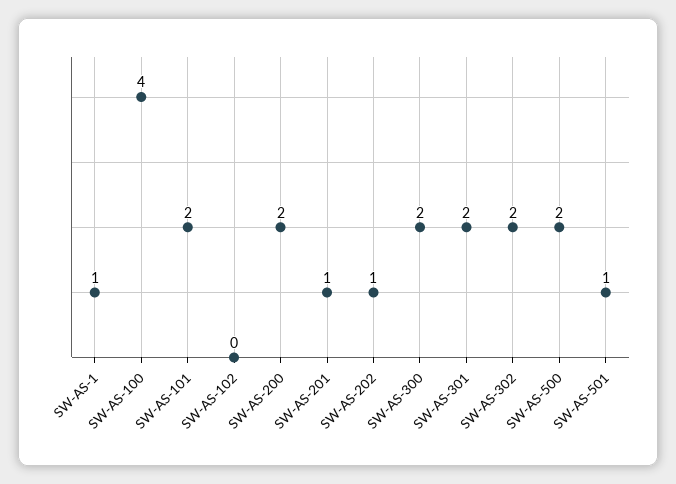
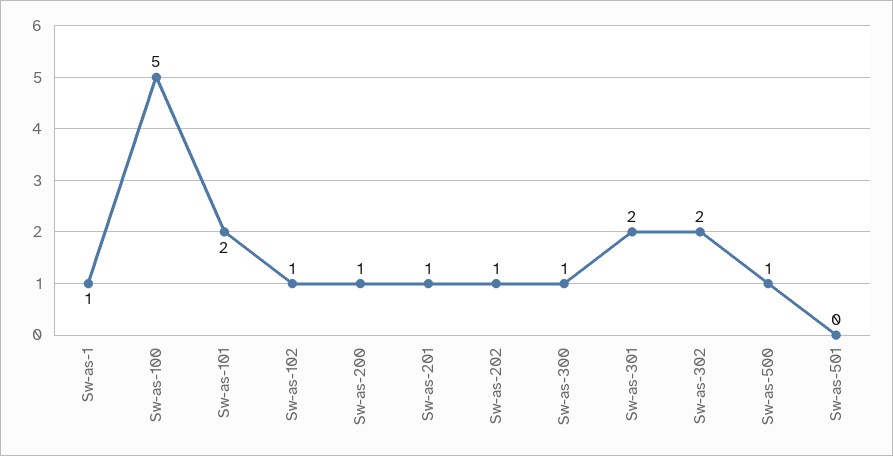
  {
    "SW-AS-1": 1,
-   "SW-AS-100": 4,
+   "SW-AS-100": 5,
    "SW-AS-101": 2,
-   "SW-AS-102": 0,
+   "SW-AS-102": 1,
-   "SW-AS-200": 2,
+   "SW-AS-200": 1,
    "SW-AS-201": 1,
    "SW-AS-202": 1,
-   "SW-AS-300": 2,
+   "SW-AS-300": 1,
    "SW-AS-301": 2,
    "SW-AS-302": 2,
-   "SW-AS-500": 2,
+   "SW-AS-500": 1,
-   "SW-AS-501": 1
+   "SW-AS-501": 0
  }

